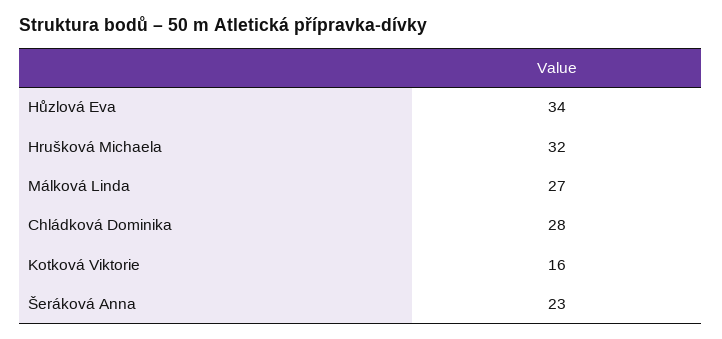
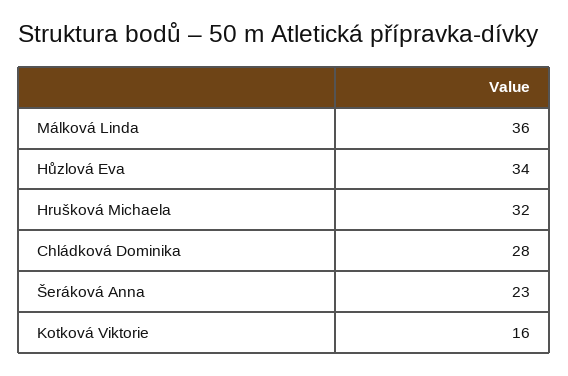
  {
    "Hůzlová Eva": 34,
    "Hrušková Michaela": 32,
-   "Málková Linda": 27,
+   "Málková Linda": 36,
    "Chládková Dominika": 28,
    "Kotková Viktorie": 16,
    "Šeráková Anna": 23
  }

